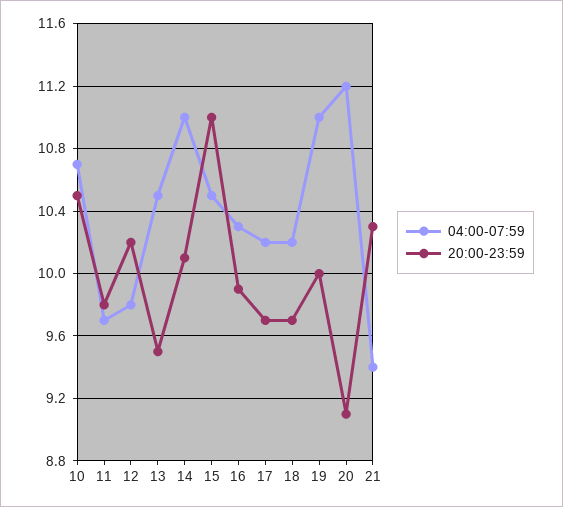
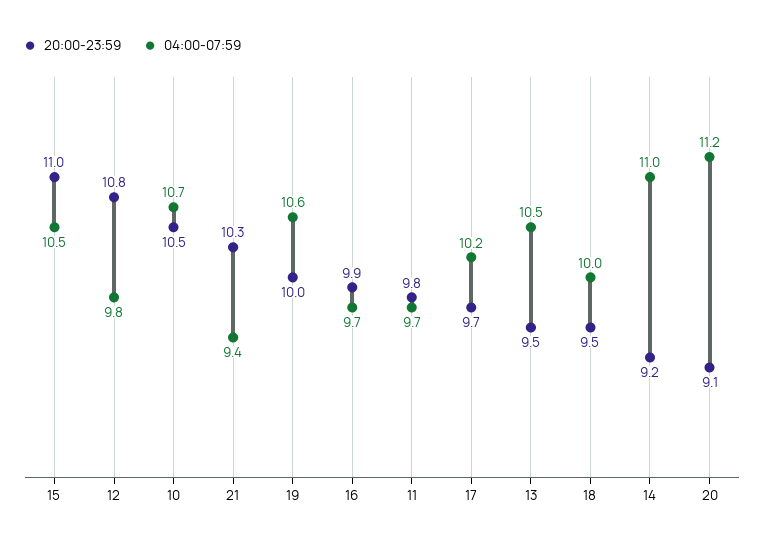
  {
    "04:00-07:59": {
      "10": 10.7,
      "11": 9.7,
      "12": 9.8,
      "13": 10.5,
      "14": 11,
      "15": 10.5,
-     "16": 10.3,
+     "16": 9.7,
      "17": 10.2,
-     "18": 10.2,
+     "18": 10,
-     "19": 11,
+     "19": 10.6,
      "20": 11.2,
      "21": 9.4
    },
    "20:00-23:59": {
      "10": 10.5,
      "11": 9.8,
-     "12": 10.2,
+     "12": 10.8,
      "13": 9.5,
-     "14": 10.1,
+     "14": 9.2,
      "15": 11,
      "16": 9.9,
      "17": 9.7,
-     "18": 9.7,
+     "18": 9.5,
      "19": 10,
      "20": 9.1,
      "21": 10.3
    }
  }

